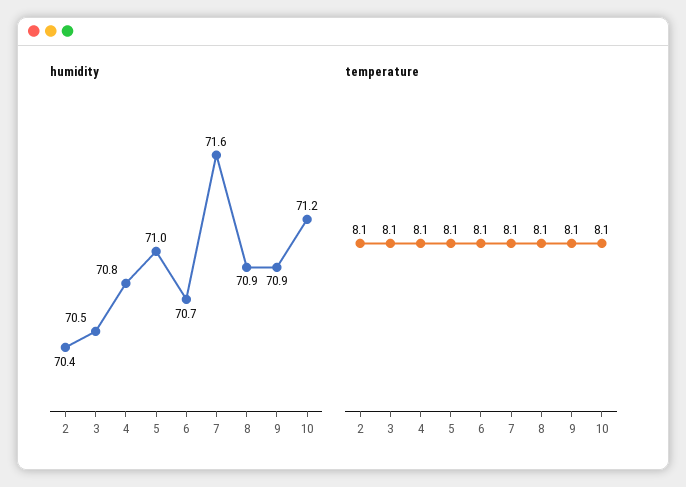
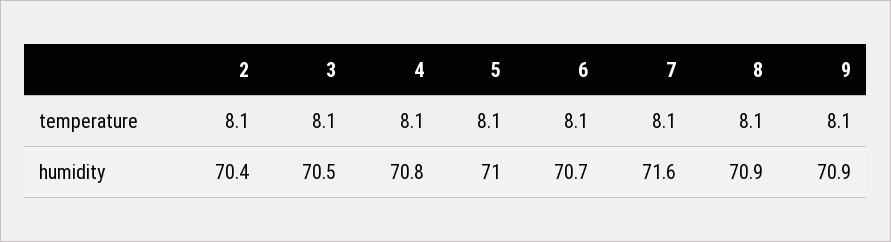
  {
    "humidity": {
      "2": 70.4,
      "3": 70.5,
      "4": 70.8,
      "5": 71,
      "6": 70.7,
      "7": 71.6,
      "8": 70.9,
-     "9": 70.9,
+     "9": 70.9
-     "10": 71.2
    },
    "temperature": {
      "2": 8.1,
      "3": 8.1,
      "4": 8.1,
      "5": 8.1,
      "6": 8.1,
      "7": 8.1,
      "8": 8.1,
-     "9": 8.1,
+     "9": 8.1
-     "10": 8.1
    }
  }

